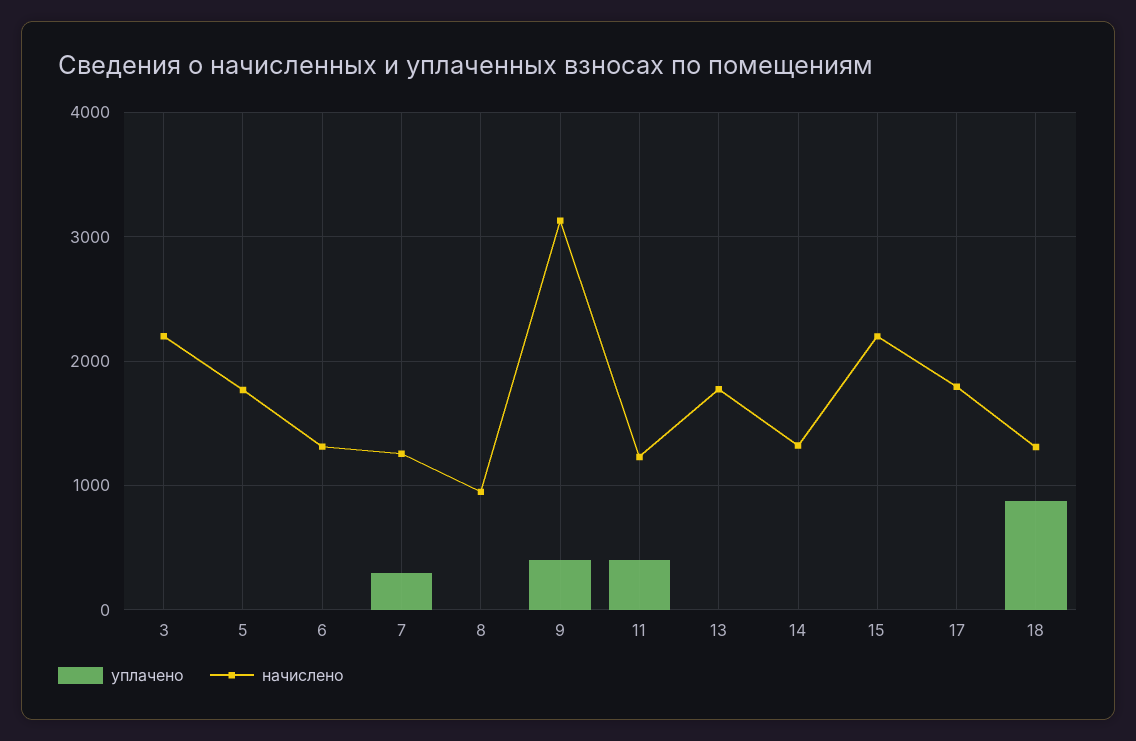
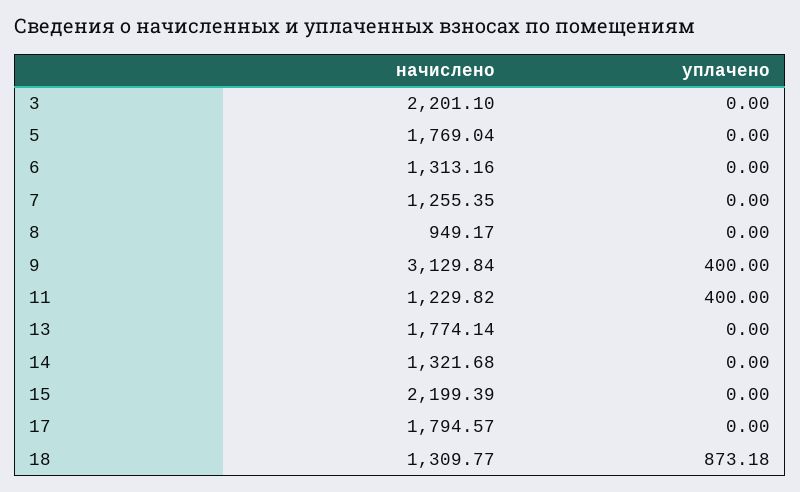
  {
    "уплачено": {
      "3": 0,
      "5": 0,
      "6": 0,
-     "7": 300,
+     "7": 0,
      "8": 0,
      "9": 400,
      "11": 400,
      "13": 0,
      "14": 0,
      "15": 0,
      "17": 0,
      "18": 873.18
    },
    "начислено": {
      "3": 2201.1,
      "5": 1769.04,
      "6": 1313.16,
      "7": 1255.35,
      "8": 949.17,
      "9": 3129.84,
      "11": 1229.82,
      "13": 1774.14,
      "14": 1321.68,
      "15": 2199.39,
      "17": 1794.57,
      "18": 1309.77
    }
  }

